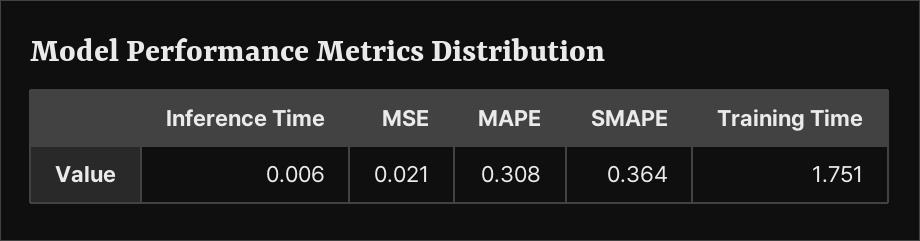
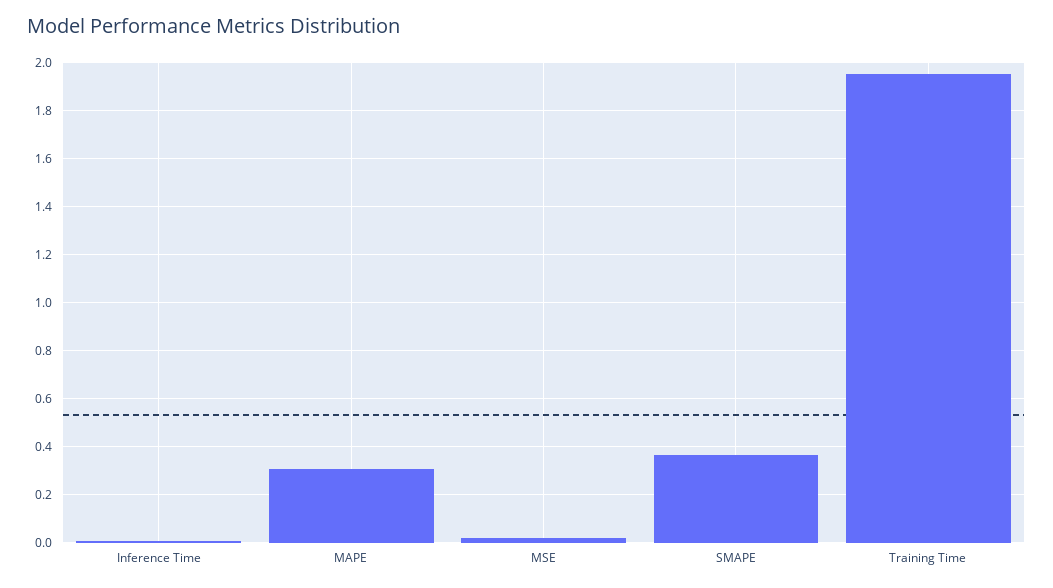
  {
    "Inference Time": 0.006,
    "MSE": 0.021,
    "MAPE": 0.308,
    "SMAPE": 0.364,
-   "Training Time": 1.751
+   "Training Time": 1.95
  }

